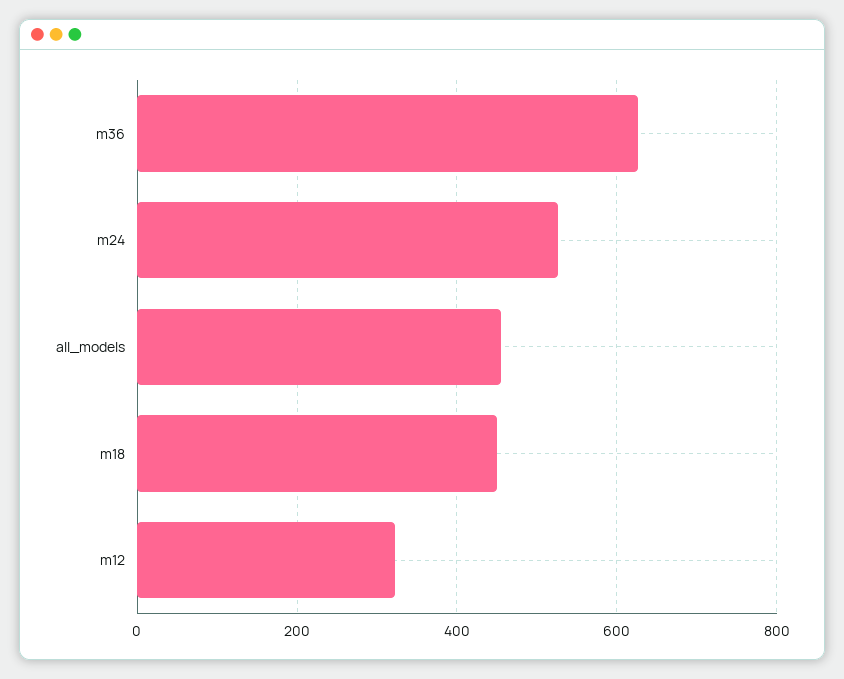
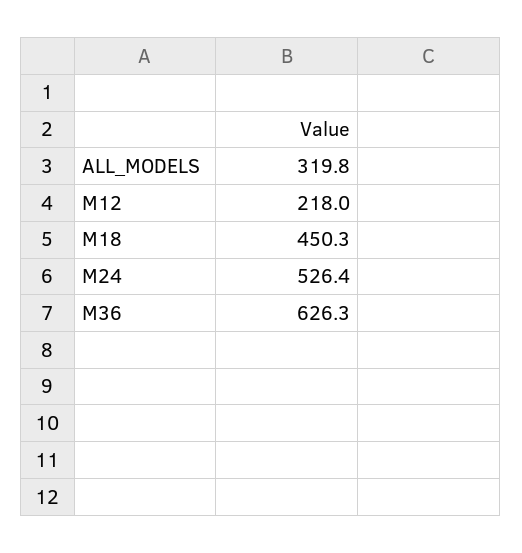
  {
    "m36": 626.3,
    "m24": 526.4,
-   "all_models": 460,
+   "all_models": 319.8,
    "m18": 450.3,
-   "m12": 320
+   "m12": 218
  }

